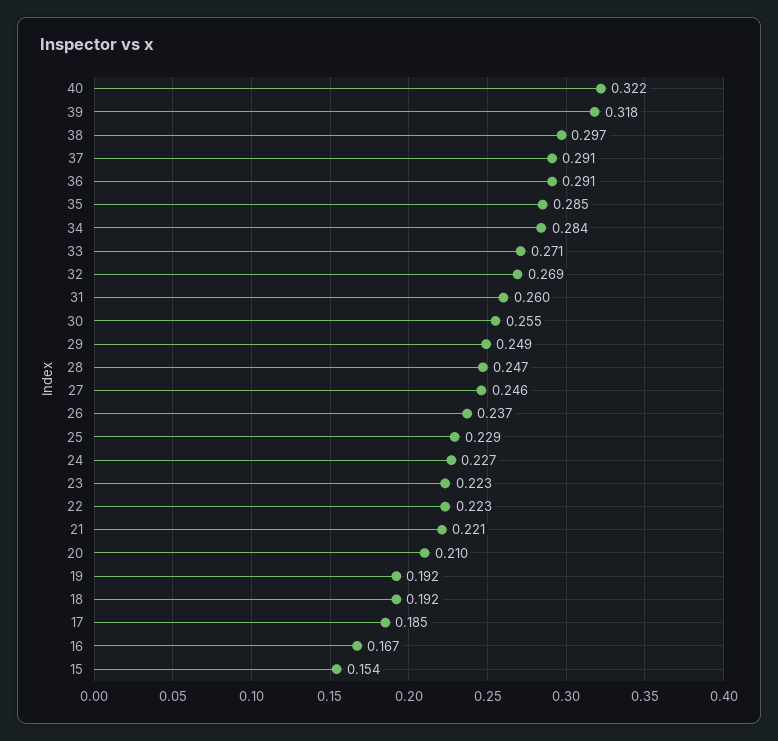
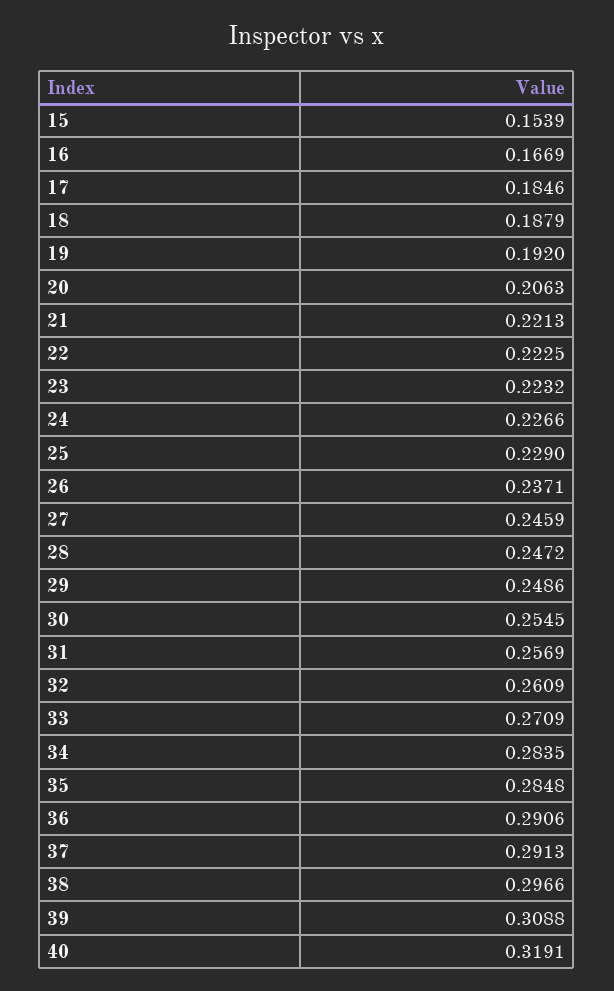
  {
-   "40": 0.322,
+   "40": 0.3191,
-   "39": 0.318,
+   "39": 0.3088,
    "38": 0.2966,
    "37": 0.2913,
    "36": 0.2906,
    "35": 0.2848,
    "34": 0.2835,
    "33": 0.2709,
-   "32": 0.269,
+   "32": 0.2609,
-   "31": 0.26,
+   "31": 0.2569,
    "30": 0.2545,
    "29": 0.2486,
    "28": 0.2472,
    "27": 0.2459,
    "26": 0.2371,
    "25": 0.229,
    "24": 0.2266,
    "23": 0.2232,
    "22": 0.2225,
    "21": 0.2213,
-   "20": 0.21,
+   "20": 0.2063,
    "19": 0.192,
-   "18": 0.192,
+   "18": 0.1879,
    "17": 0.1846,
    "16": 0.1669,
    "15": 0.1539
  }

